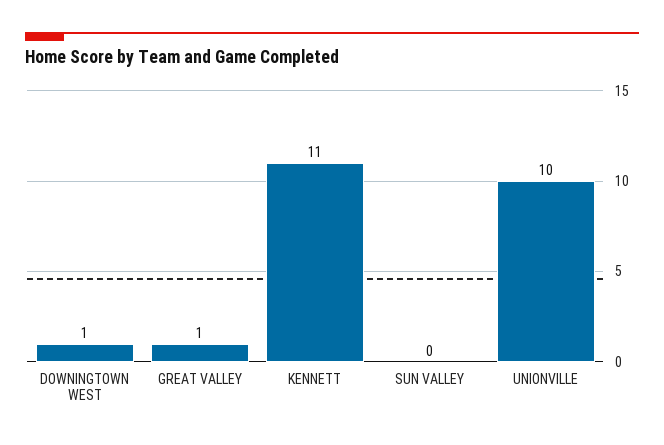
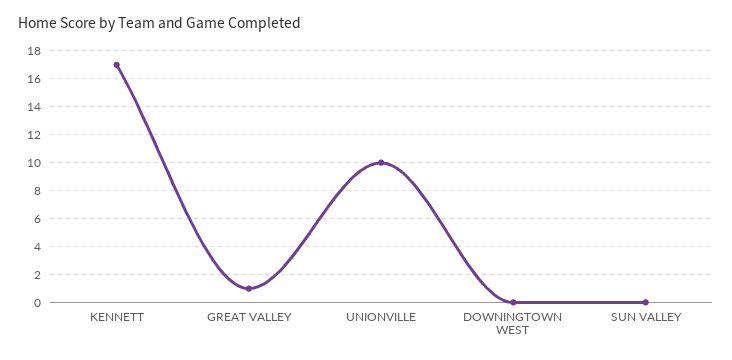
  {
-   "DOWNINGTOWN WEST": 1,
+   "DOWNINGTOWN WEST": 0,
    "GREAT VALLEY": 1,
-   "KENNETT": 11,
+   "KENNETT": 17,
    "SUN VALLEY": 0,
    "UNIONVILLE": 10
  }

